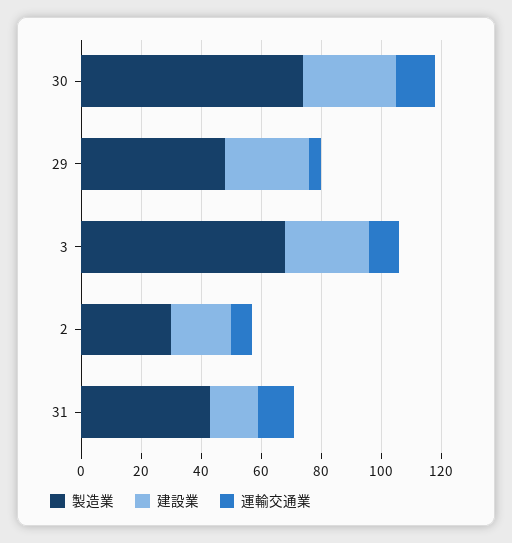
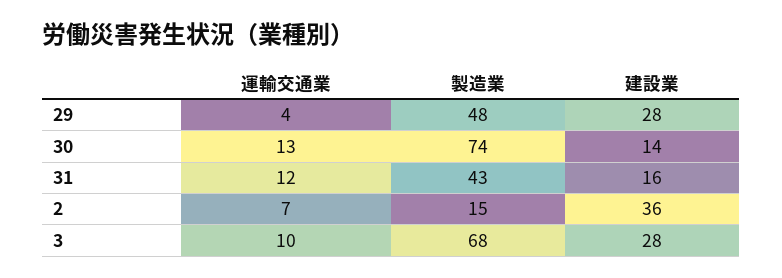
  {
    "製造業": {
      "30": 74,
      "29": 48,
      "3": 68,
-     "2": 30,
+     "2": 15,
      "31": 43
    },
    "建設業": {
-     "30": 30,
+     "30": 14,
      "29": 28,
      "3": 28,
-     "2": 20,
+     "2": 36,
      "31": 16
    },
    "運輸交通業": {
      "30": 13,
      "29": 4,
      "3": 10,
      "2": 7,
      "31": 12
    }
  }

